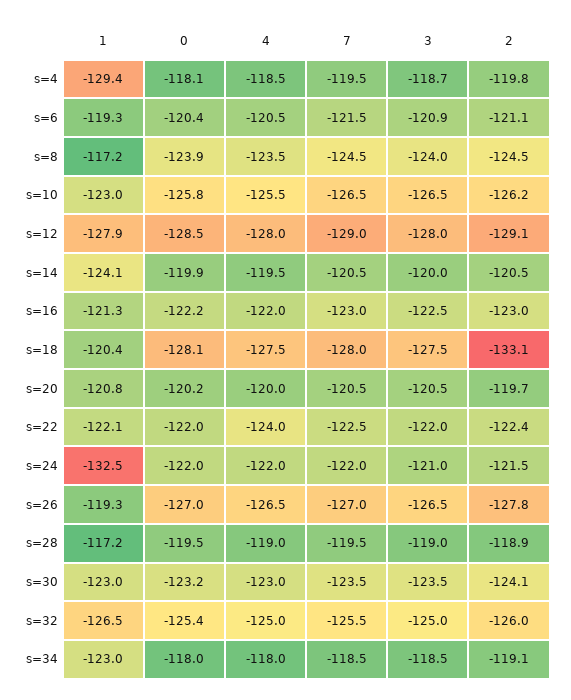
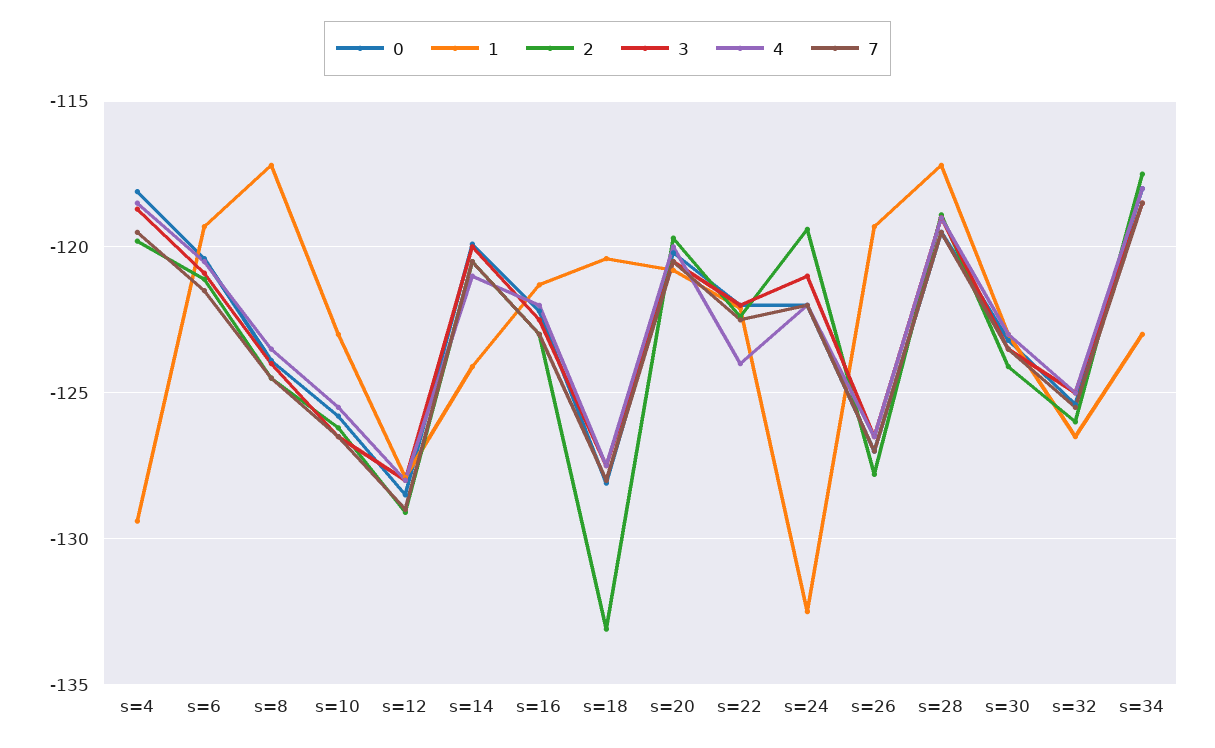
  {
    "1": {
      "s=4": -129.4,
      "s=6": -119.3,
      "s=8": -117.2,
      "s=10": -123,
      "s=12": -127.9,
      "s=14": -124.1,
      "s=16": -121.3,
      "s=18": -120.4,
      "s=20": -120.8,
      "s=22": -122.1,
      "s=24": -132.5,
      "s=26": -119.3,
      "s=28": -117.2,
      "s=30": -123,
      "s=32": -126.5,
      "s=34": -123
    },
    "0": {
      "s=4": -118.1,
      "s=6": -120.4,
      "s=8": -123.9,
      "s=10": -125.8,
      "s=12": -128.5,
      "s=14": -119.9,
      "s=16": -122.2,
      "s=18": -128.1,
      "s=20": -120.2,
      "s=22": -122,
      "s=24": -122,
      "s=26": -127,
      "s=28": -119.5,
      "s=30": -123.2,
      "s=32": -125.4,
      "s=34": -118
    },
    "4": {
      "s=4": -118.5,
      "s=6": -120.5,
      "s=8": -123.5,
      "s=10": -125.5,
      "s=12": -128,
-     "s=14": -119.5,
+     "s=14": -121,
      "s=16": -122,
      "s=18": -127.5,
      "s=20": -120,
      "s=22": -124,
      "s=24": -122,
      "s=26": -126.5,
      "s=28": -119,
      "s=30": -123,
      "s=32": -125,
      "s=34": -118
    },
    "7": {
      "s=4": -119.5,
      "s=6": -121.5,
      "s=8": -124.5,
      "s=10": -126.5,
      "s=12": -129,
      "s=14": -120.5,
      "s=16": -123,
      "s=18": -128,
      "s=20": -120.5,
      "s=22": -122.5,
      "s=24": -122,
      "s=26": -127,
      "s=28": -119.5,
      "s=30": -123.5,
      "s=32": -125.5,
      "s=34": -118.5
    },
    "3": {
      "s=4": -118.7,
      "s=6": -120.9,
      "s=8": -124,
      "s=10": -126.5,
      "s=12": -128,
      "s=14": -120,
      "s=16": -122.5,
      "s=18": -127.5,
      "s=20": -120.5,
      "s=22": -122,
      "s=24": -121,
      "s=26": -126.5,
      "s=28": -119,
      "s=30": -123.5,
      "s=32": -125,
      "s=34": -118.5
    },
    "2": {
      "s=4": -119.8,
      "s=6": -121.1,
      "s=8": -124.5,
      "s=10": -126.2,
      "s=12": -129.1,
      "s=14": -120.5,
      "s=16": -123,
      "s=18": -133.1,
      "s=20": -119.7,
      "s=22": -122.4,
-     "s=24": -121.5,
+     "s=24": -119.5,
      "s=26": -127.8,
      "s=28": -118.9,
      "s=30": -124.1,
      "s=32": -126,
-     "s=34": -119.1
+     "s=34": -117.5
    }
  }

